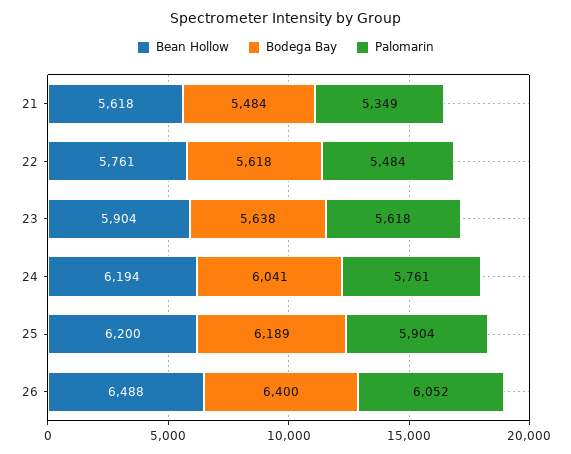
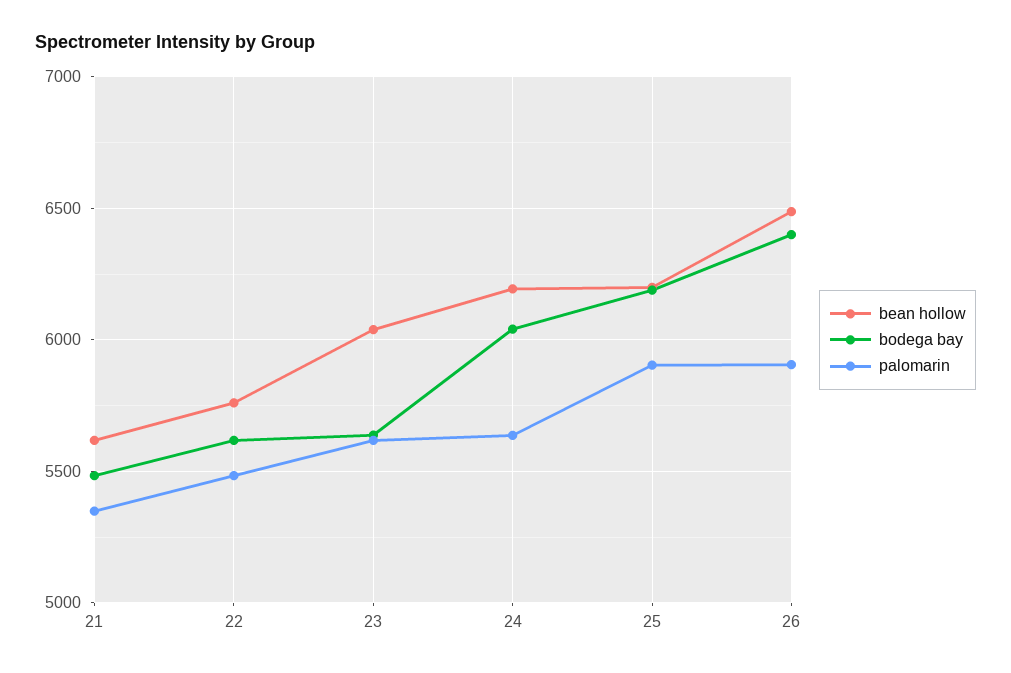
  {
    "Bean Hollow": {
      "21": 5618,
      "22": 5761,
-     "23": 5904,
+     "23": 6050,
      "24": 6194,
      "25": 6200,
      "26": 6488
    },
    "Bodega Bay": {
      "21": 5484,
      "22": 5618,
      "23": 5638,
      "24": 6041,
      "25": 6189,
      "26": 6400
    },
    "Palomarin": {
      "21": 5349,
      "22": 5484,
      "23": 5618,
-     "24": 5761,
+     "24": 5650,
      "25": 5904,
-     "26": 6052
+     "26": 5900
    }
  }

